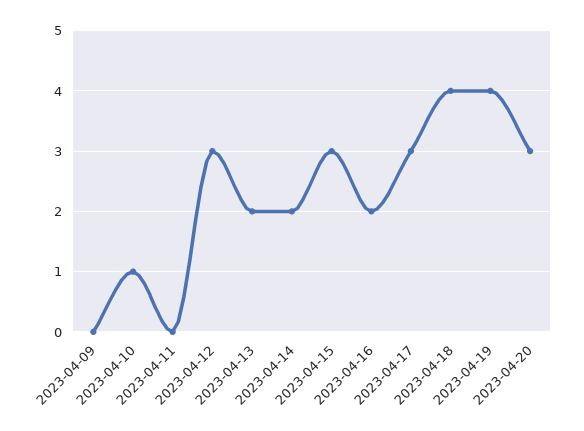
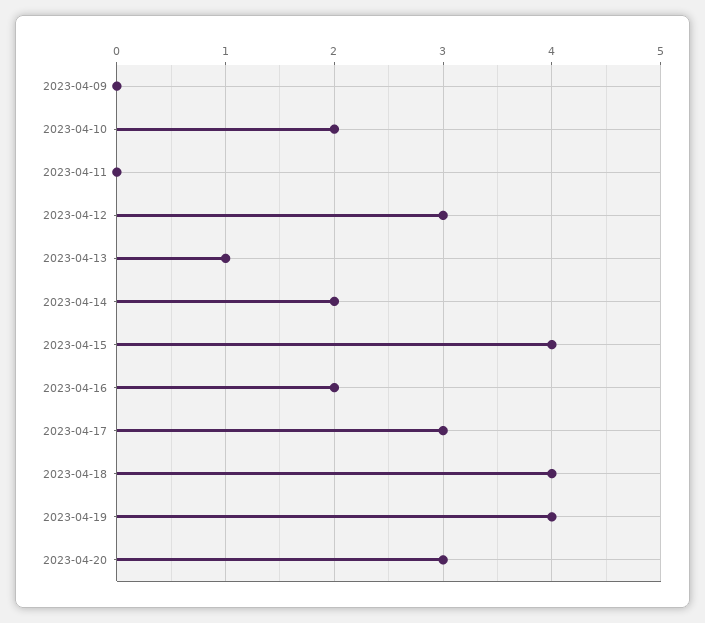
  {
    "2023-04-09": 0,
-   "2023-04-10": 1,
+   "2023-04-10": 2,
    "2023-04-11": 0,
    "2023-04-12": 3,
-   "2023-04-13": 2,
+   "2023-04-13": 1,
    "2023-04-14": 2,
-   "2023-04-15": 3,
+   "2023-04-15": 4,
    "2023-04-16": 2,
    "2023-04-17": 3,
    "2023-04-18": 4,
    "2023-04-19": 4,
    "2023-04-20": 3
  }

